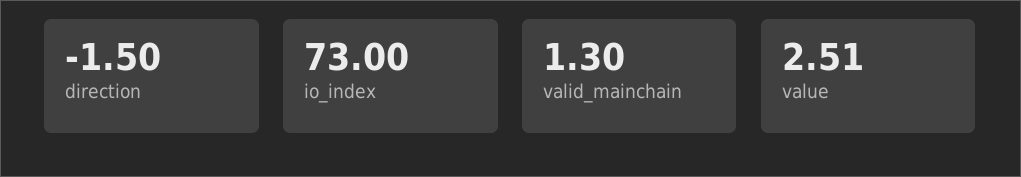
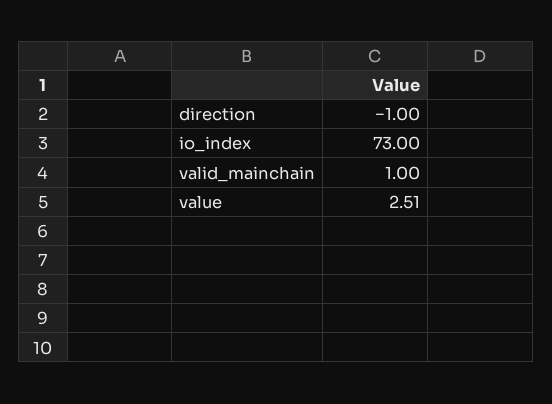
  {
-   "direction": -1.5,
+   "direction": -1,
    "io_index": 73,
-   "valid_mainchain": 1.3,
+   "valid_mainchain": 1,
    "value": 2.51
  }

